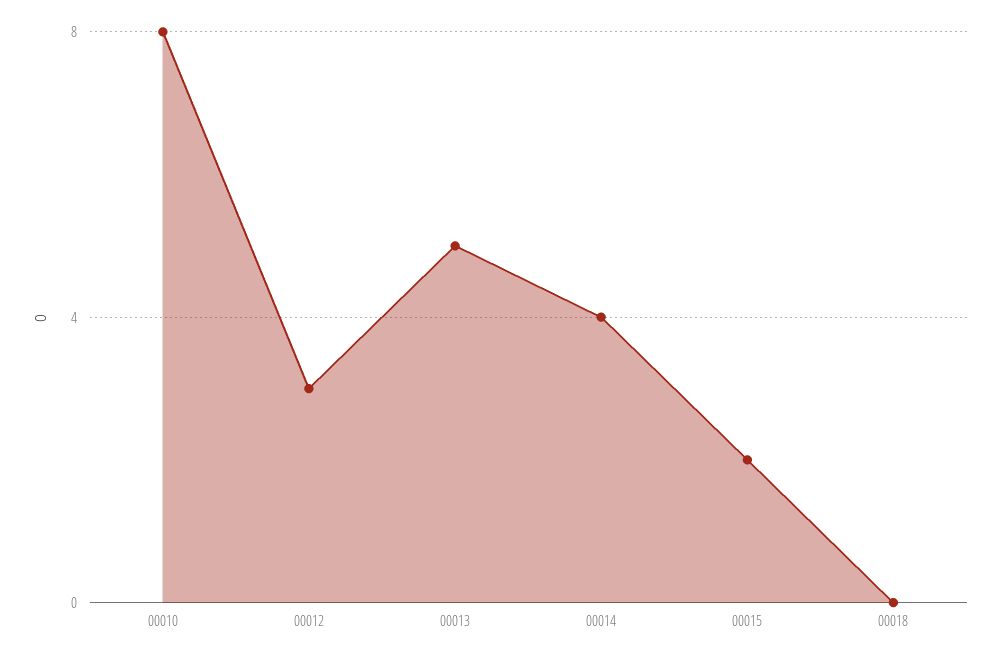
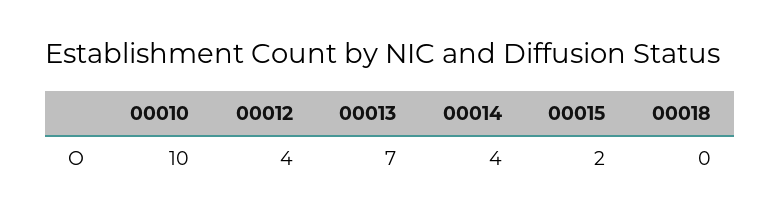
  {
-   "00010": 8,
+   "00010": 10,
-   "00012": 3,
+   "00012": 4,
-   "00013": 5,
+   "00013": 7,
    "00014": 4,
    "00015": 2,
    "00018": 0
  }

